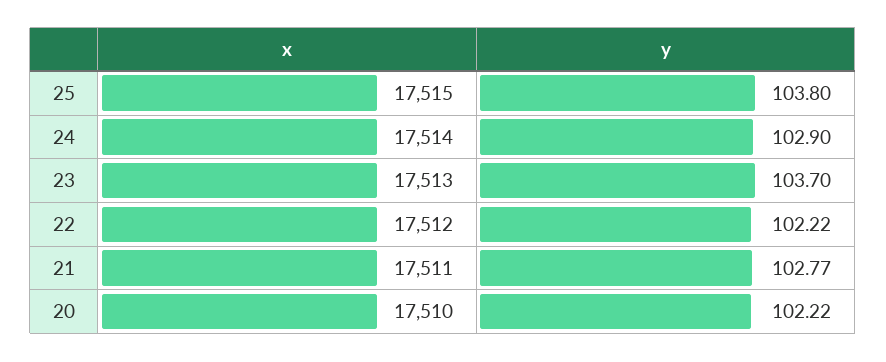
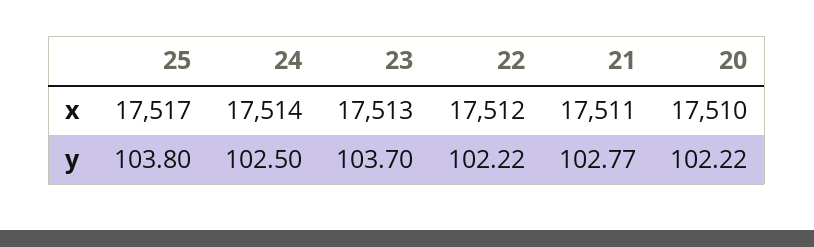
  {
    "x": {
-     "25": 17515,
+     "25": 17517,
      "24": 17514,
      "23": 17513,
      "22": 17512,
      "21": 17511,
      "20": 17510
    },
    "y": {
      "25": 103.8,
-     "24": 102.9,
+     "24": 102.5,
      "23": 103.7,
      "22": 102.22,
      "21": 102.77,
      "20": 102.22
    }
  }

